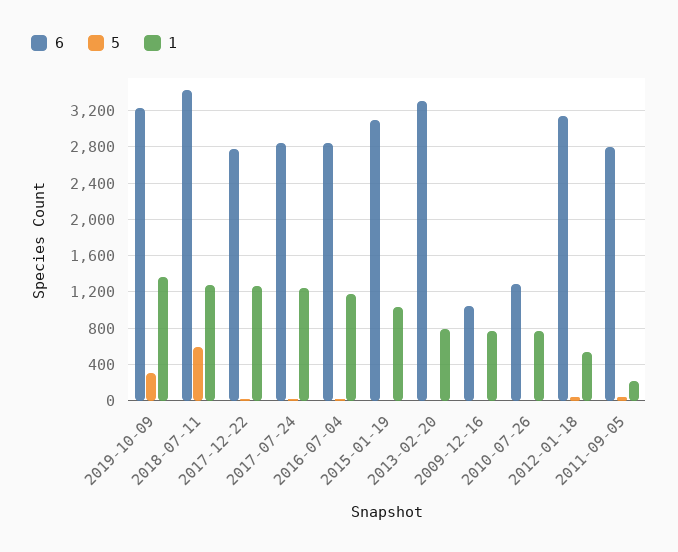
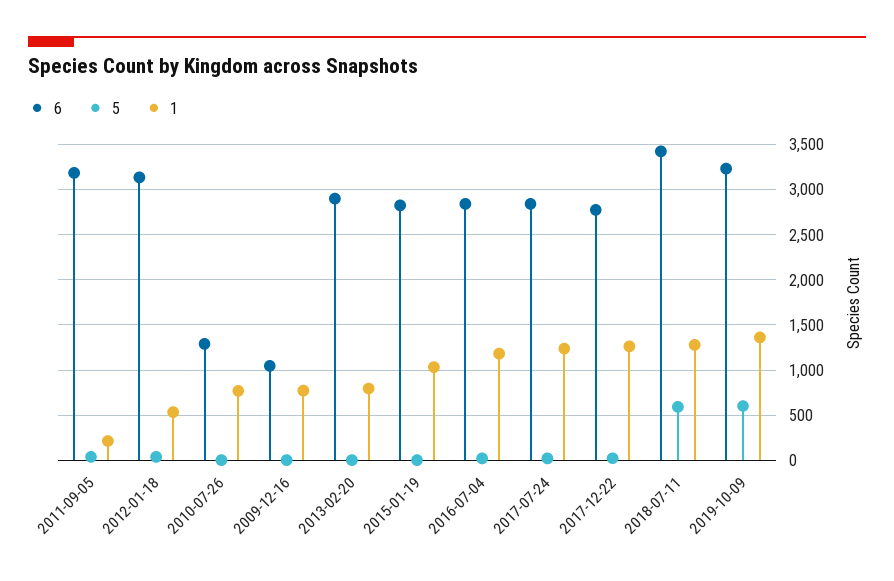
  {
    "6": {
      "2019-10-09": 3200,
      "2018-07-11": 3400,
      "2017-12-22": 2800,
      "2017-07-24": 2800,
      "2016-07-04": 2800,
-     "2015-01-19": 3100,
+     "2015-01-19": 2800,
-     "2013-02-20": 3300,
+     "2013-02-20": 2900,
      "2009-12-16": 1000,
      "2010-07-26": 1300,
      "2012-01-18": 3100,
-     "2011-09-05": 2800
+     "2011-09-05": 3200
    },
    "5": {
-     "2019-10-09": 300,
+     "2019-10-09": 600,
      "2018-07-11": 600,
      "2017-12-22": 0,
      "2017-07-24": 0,
      "2016-07-04": 0,
      "2015-01-19": 0,
      "2013-02-20": 0,
      "2009-12-16": 0,
      "2010-07-26": 0,
      "2012-01-18": 0,
      "2011-09-05": 0
    },
    "1": {
      "2019-10-09": 1400,
      "2018-07-11": 1300,
      "2017-12-22": 1300,
      "2017-07-24": 1200,
      "2016-07-04": 1200,
      "2015-01-19": 1000,
      "2013-02-20": 800,
      "2009-12-16": 800,
      "2010-07-26": 800,
      "2012-01-18": 500,
      "2011-09-05": 200
    }
  }

